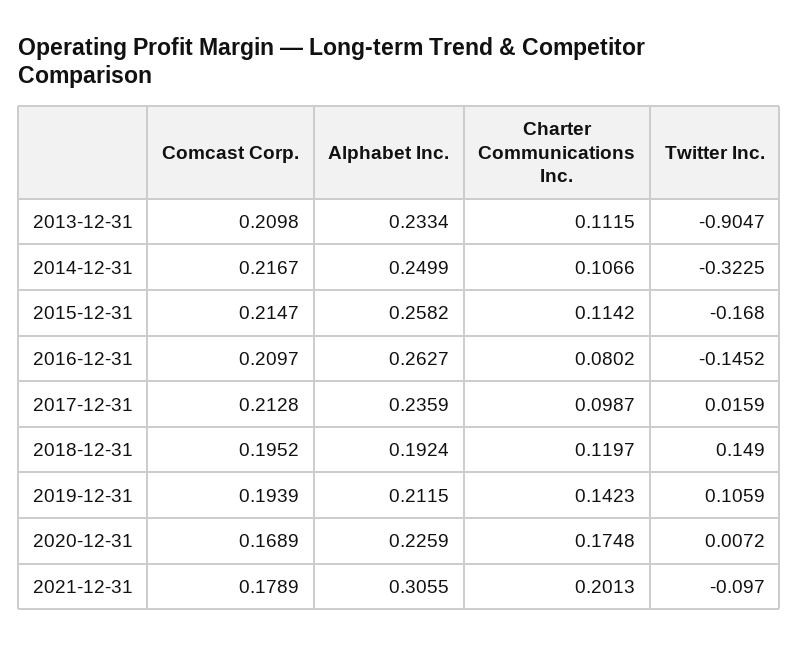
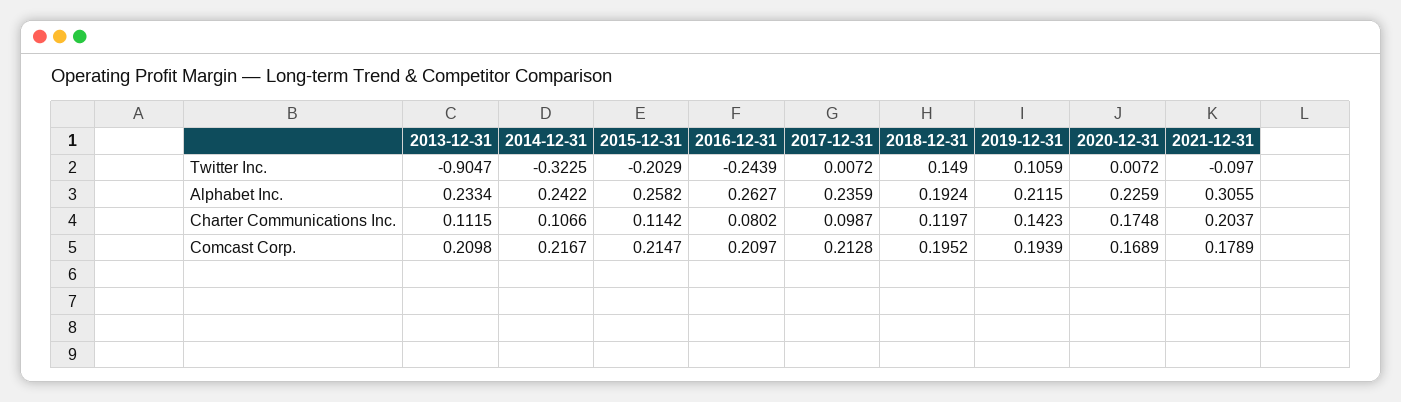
  {
    "Comcast Corp.": {
      "2013-12-31": 0.2098,
      "2014-12-31": 0.2167,
      "2015-12-31": 0.2147,
      "2016-12-31": 0.2097,
      "2017-12-31": 0.2128,
      "2018-12-31": 0.1952,
      "2019-12-31": 0.1939,
      "2020-12-31": 0.1689,
      "2021-12-31": 0.1789
    },
    "Alphabet Inc.": {
      "2013-12-31": 0.2334,
-     "2014-12-31": 0.2499,
+     "2014-12-31": 0.2422,
      "2015-12-31": 0.2582,
      "2016-12-31": 0.2627,
      "2017-12-31": 0.2359,
      "2018-12-31": 0.1924,
      "2019-12-31": 0.2115,
      "2020-12-31": 0.2259,
      "2021-12-31": 0.3055
    },
    "Charter Communications Inc.": {
      "2013-12-31": 0.1115,
      "2014-12-31": 0.1066,
      "2015-12-31": 0.1142,
      "2016-12-31": 0.0802,
      "2017-12-31": 0.0987,
      "2018-12-31": 0.1197,
      "2019-12-31": 0.1423,
      "2020-12-31": 0.1748,
-     "2021-12-31": 0.2013
+     "2021-12-31": 0.2037
    },
    "Twitter Inc.": {
      "2013-12-31": -0.9047,
      "2014-12-31": -0.3225,
-     "2015-12-31": -0.168,
+     "2015-12-31": -0.2029,
-     "2016-12-31": -0.1452,
+     "2016-12-31": -0.2439,
-     "2017-12-31": 0.0159,
+     "2017-12-31": 0.0072,
      "2018-12-31": 0.149,
      "2019-12-31": 0.1059,
      "2020-12-31": 0.0072,
      "2021-12-31": -0.097
    }
  }

